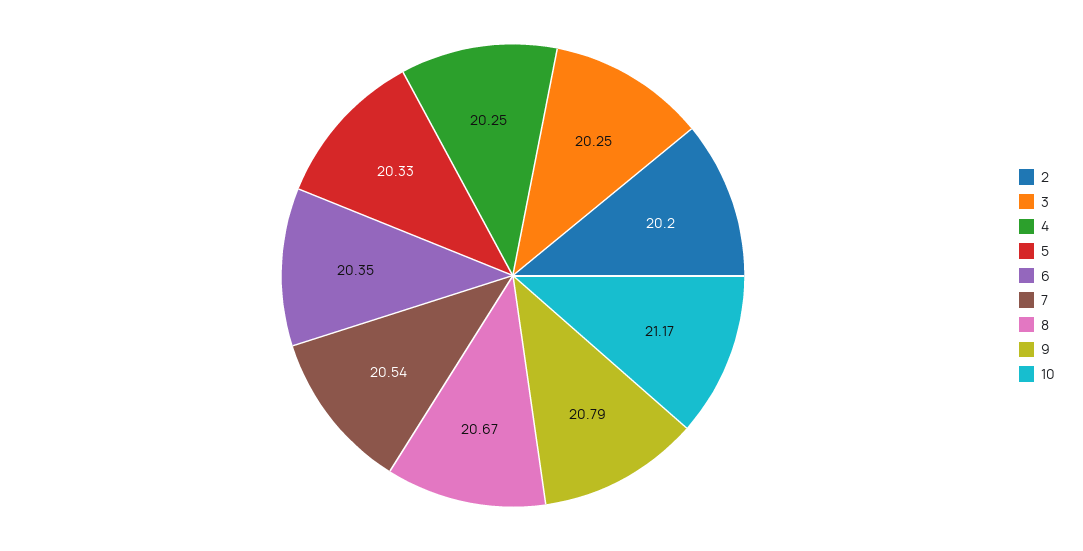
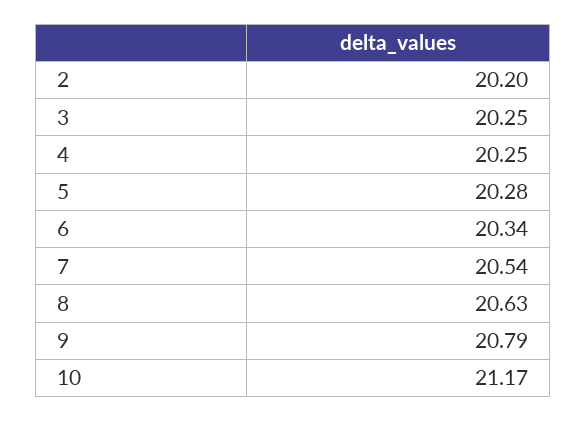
  {
    "2": 20.2,
    "3": 20.25,
    "4": 20.25,
-   "5": 20.33,
+   "5": 20.28,
-   "6": 20.35,
+   "6": 20.34,
    "7": 20.54,
-   "8": 20.67,
+   "8": 20.63,
    "9": 20.79,
    "10": 21.17
  }

